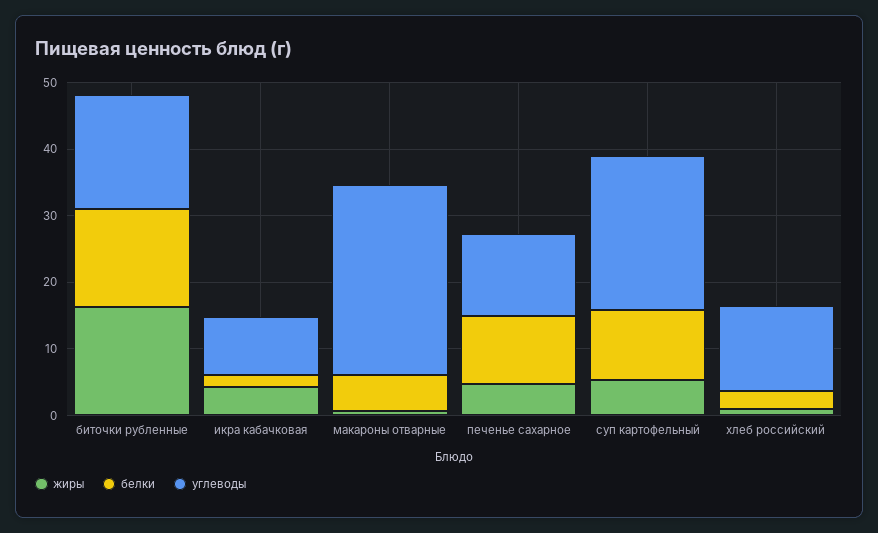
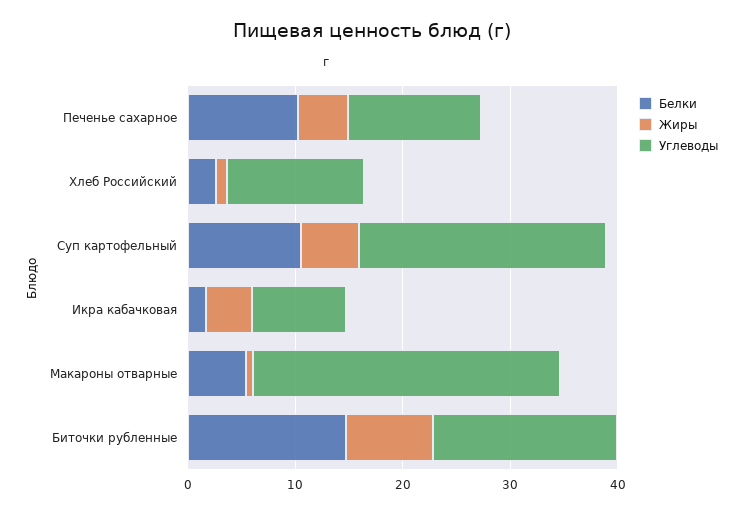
  {
    "жиры": {
-     "биточки рубленные": 16,
+     "биточки рубленные": 8,
      "икра кабачковая": 4,
      "макароны отварные": 0,
      "печенье сахарное": 4,
      "суп картофельный": 6,
      "хлеб российский": 2
    },
    "белки": {
      "биточки рубленные": 14,
      "икра кабачковая": 2,
      "макароны отварные": 6,
      "печенье сахарное": 10,
      "суп картофельный": 10,
      "хлеб российский": 2
    },
    "углеводы": {
      "биточки рубленные": 18,
      "икра кабачковая": 8,
      "макароны отварные": 28,
      "печенье сахарное": 12,
      "суп картофельный": 24,
      "хлеб российский": 12
    }
  }

